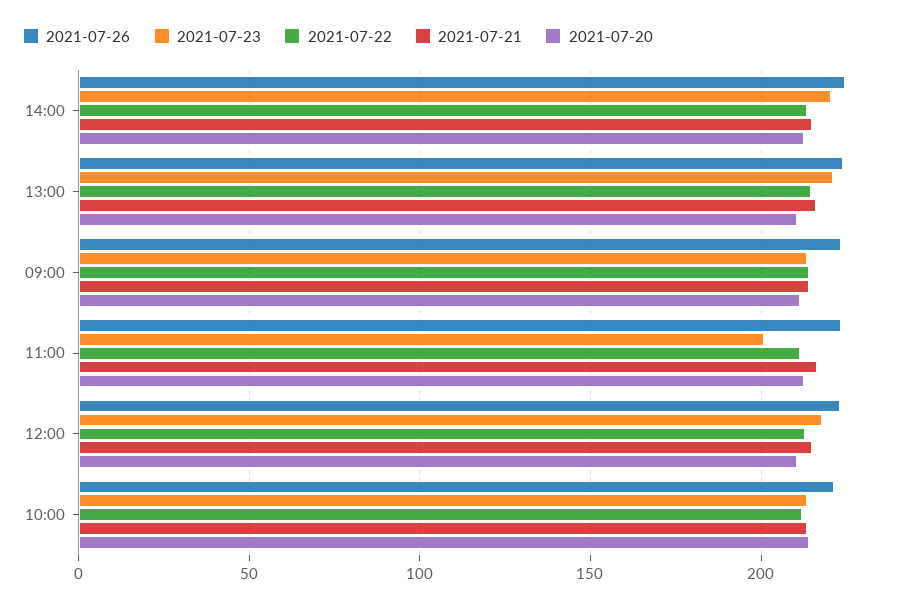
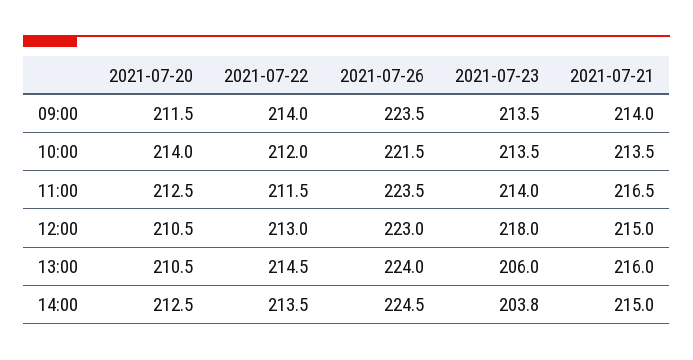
  {
    "2021-07-26": {
      "14:00": 224.5,
      "13:00": 224,
      "09:00": 223.5,
      "11:00": 223.5,
      "12:00": 223,
      "10:00": 221.5
    },
    "2021-07-23": {
-     "14:00": 220,
+     "14:00": 203.8,
-     "13:00": 220,
+     "13:00": 206,
      "09:00": 213.5,
-     "11:00": 200,
+     "11:00": 214,
      "12:00": 218,
      "10:00": 213.5
    },
    "2021-07-22": {
      "14:00": 213.5,
      "13:00": 214.5,
      "09:00": 214,
      "11:00": 211.5,
      "12:00": 213,
      "10:00": 212
    },
    "2021-07-21": {
      "14:00": 215,
      "13:00": 216,
      "09:00": 214,
      "11:00": 216.5,
      "12:00": 215,
      "10:00": 213.5
    },
    "2021-07-20": {
      "14:00": 212.5,
      "13:00": 210.5,
      "09:00": 211.5,
      "11:00": 212.5,
      "12:00": 210.5,
      "10:00": 214
    }
  }

